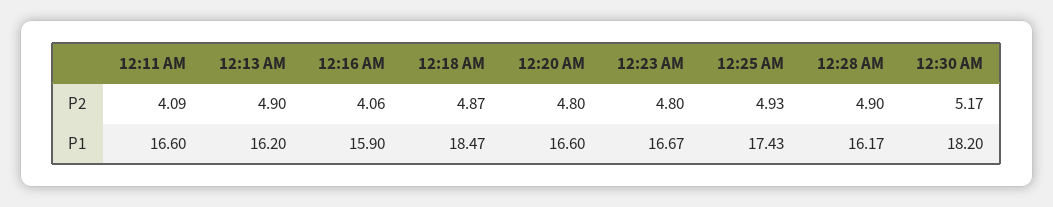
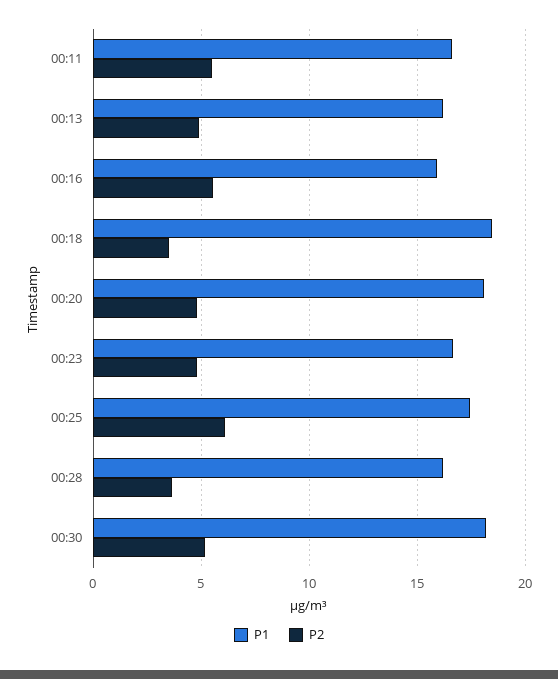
  {
    "P2": {
-     "12:11 AM": 4.09,
+     "12:11 AM": 5.5,
      "12:13 AM": 4.9,
-     "12:16 AM": 4.06,
+     "12:16 AM": 5.5,
-     "12:18 AM": 4.87,
+     "12:18 AM": 3.5,
      "12:20 AM": 4.8,
      "12:23 AM": 4.8,
-     "12:25 AM": 4.93,
+     "12:25 AM": 6,
-     "12:28 AM": 4.9,
+     "12:28 AM": 3.5,
      "12:30 AM": 5.17
    },
    "P1": {
      "12:11 AM": 16.6,
      "12:13 AM": 16.2,
      "12:16 AM": 15.9,
      "12:18 AM": 18.47,
-     "12:20 AM": 16.6,
+     "12:20 AM": 18,
      "12:23 AM": 16.67,
      "12:25 AM": 17.43,
      "12:28 AM": 16.17,
      "12:30 AM": 18.2
    }
  }

